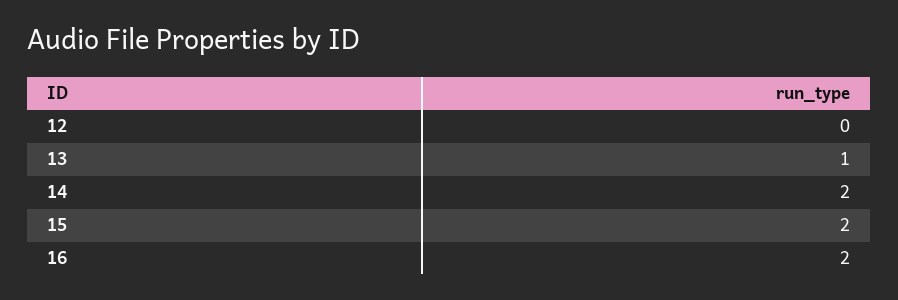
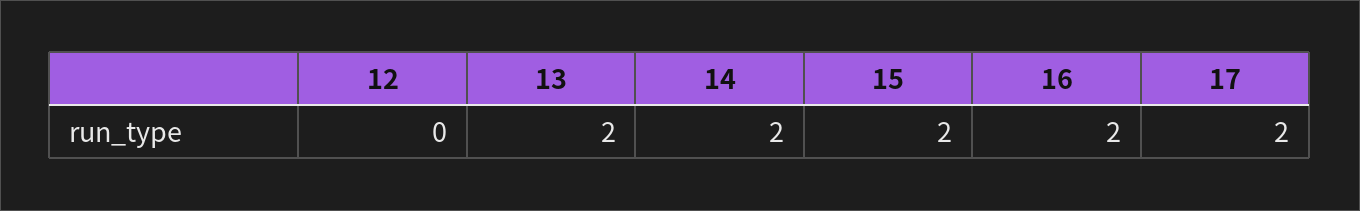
  {
    "12": 0,
-   "13": 1,
+   "13": 2,
    "14": 2,
    "15": 2,
-   "16": 2
+   "16": 2,
+   "17": 2
  }

